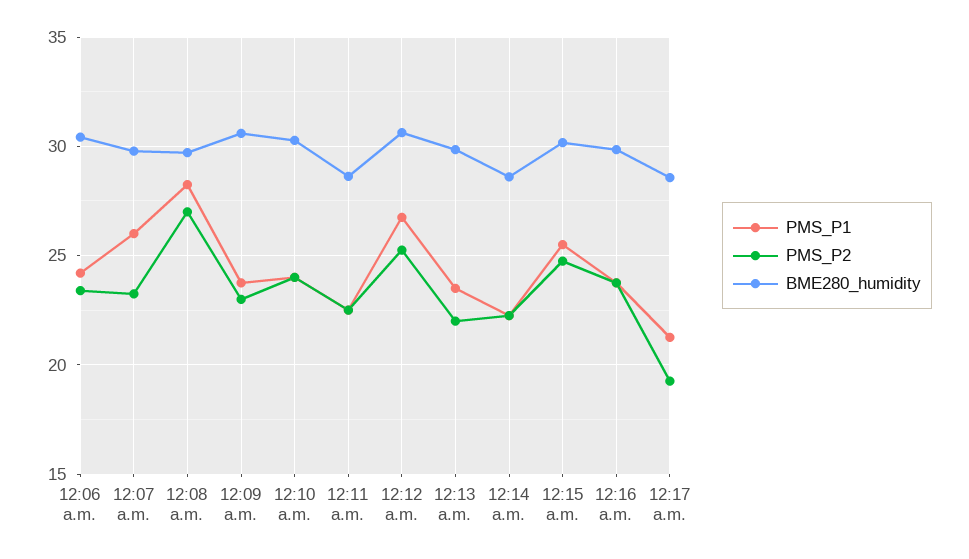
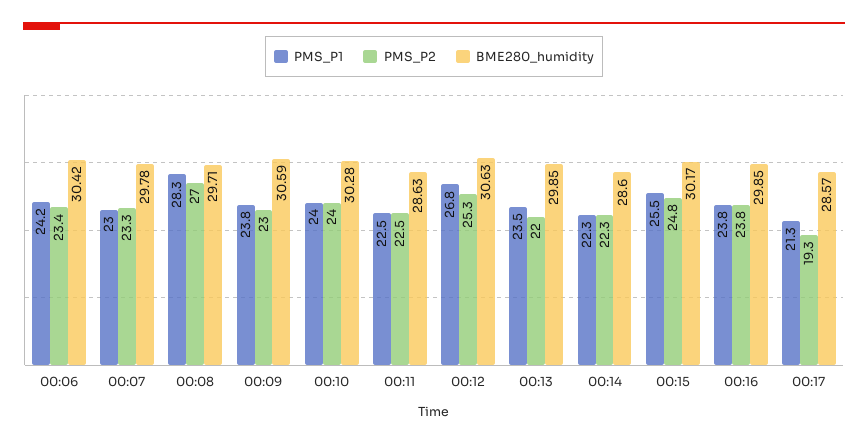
  {
    "PMS_P1": {
      "12:06 a.m.": 24.2,
-     "12:07 a.m.": 26,
+     "12:07 a.m.": 23,
      "12:08 a.m.": 28.3,
      "12:09 a.m.": 23.8,
      "12:10 a.m.": 24,
      "12:11 a.m.": 22.5,
      "12:12 a.m.": 26.8,
      "12:13 a.m.": 23.5,
      "12:14 a.m.": 22.3,
      "12:15 a.m.": 25.5,
      "12:16 a.m.": 23.8,
      "12:17 a.m.": 21.3
    },
    "PMS_P2": {
      "12:06 a.m.": 23.4,
      "12:07 a.m.": 23.3,
      "12:08 a.m.": 27,
      "12:09 a.m.": 23,
      "12:10 a.m.": 24,
      "12:11 a.m.": 22.5,
      "12:12 a.m.": 25.3,
      "12:13 a.m.": 22,
      "12:14 a.m.": 22.3,
      "12:15 a.m.": 24.8,
      "12:16 a.m.": 23.8,
      "12:17 a.m.": 19.3
    },
    "BME280_humidity": {
      "12:06 a.m.": 30.42,
      "12:07 a.m.": 29.78,
      "12:08 a.m.": 29.71,
      "12:09 a.m.": 30.59,
      "12:10 a.m.": 30.28,
      "12:11 a.m.": 28.63,
      "12:12 a.m.": 30.63,
      "12:13 a.m.": 29.85,
      "12:14 a.m.": 28.6,
      "12:15 a.m.": 30.17,
      "12:16 a.m.": 29.85,
      "12:17 a.m.": 28.57
    }
  }

